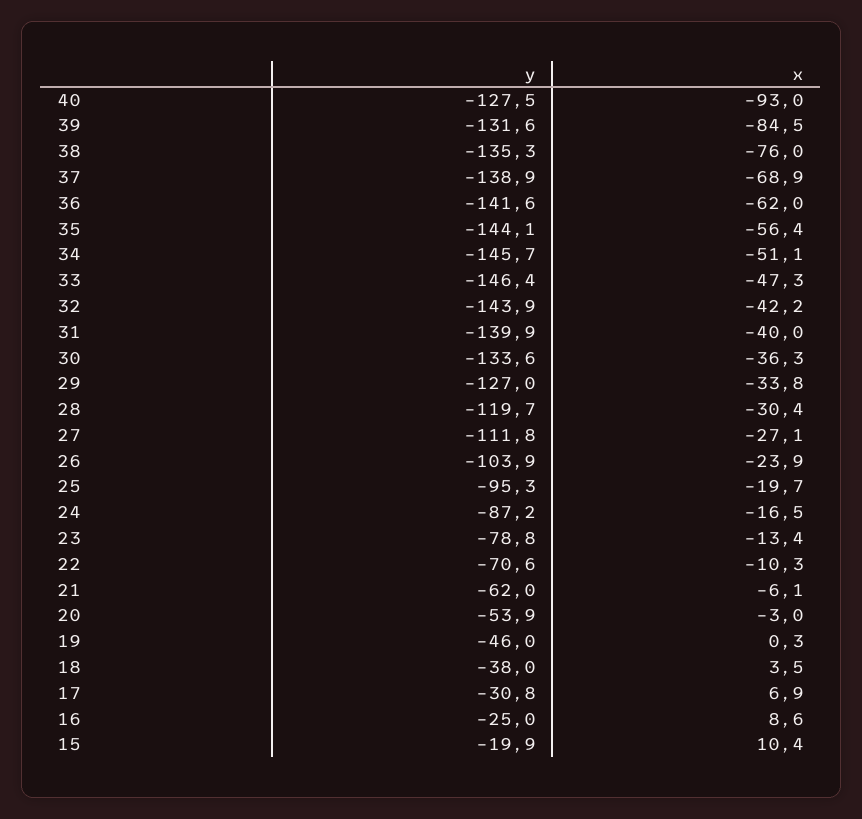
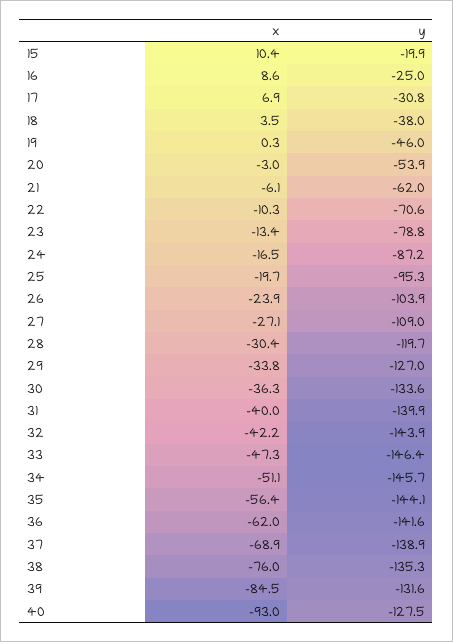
  {
    "y": {
      "40": -127.5,
      "39": -131.6,
      "38": -135.3,
      "37": -138.9,
      "36": -141.6,
      "35": -144.1,
      "34": -145.7,
      "33": -146.4,
      "32": -143.9,
      "31": -139.9,
      "30": -133.6,
      "29": -127,
      "28": -119.7,
-     "27": -111.8,
+     "27": -109,
      "26": -103.9,
      "25": -95.3,
      "24": -87.2,
      "23": -78.8,
      "22": -70.6,
      "21": -62,
      "20": -53.9,
      "19": -46,
      "18": -38,
      "17": -30.8,
      "16": -25,
      "15": -19.9
    },
    "x": {
      "40": -93,
      "39": -84.5,
      "38": -76,
      "37": -68.9,
      "36": -62,
      "35": -56.4,
      "34": -51.1,
      "33": -47.3,
      "32": -42.2,
      "31": -40,
      "30": -36.3,
      "29": -33.8,
      "28": -30.4,
      "27": -27.1,
      "26": -23.9,
      "25": -19.7,
      "24": -16.5,
      "23": -13.4,
      "22": -10.3,
      "21": -6.1,
      "20": -3,
      "19": 0.3,
      "18": 3.5,
      "17": 6.9,
      "16": 8.6,
      "15": 10.4
    }
  }

